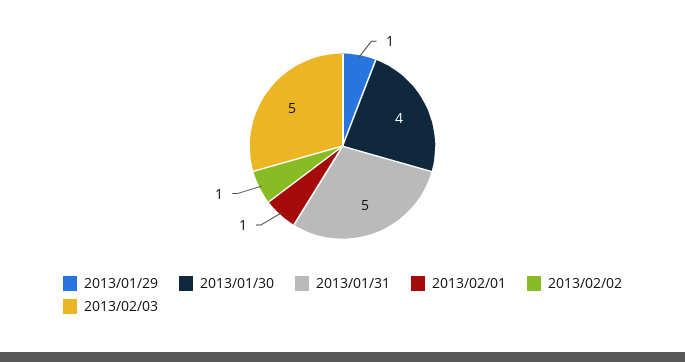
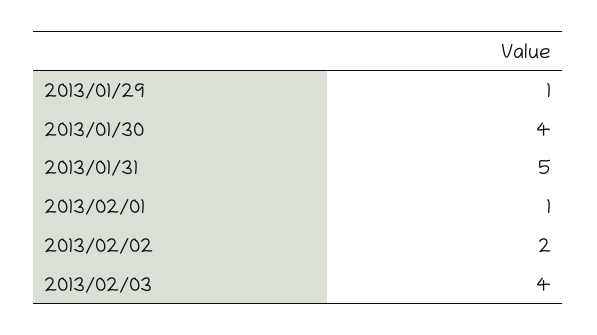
  {
    "2013/01/29": 1,
    "2013/01/30": 4,
    "2013/01/31": 5,
    "2013/02/01": 1,
-   "2013/02/02": 1,
+   "2013/02/02": 2,
-   "2013/02/03": 5
+   "2013/02/03": 4
  }

